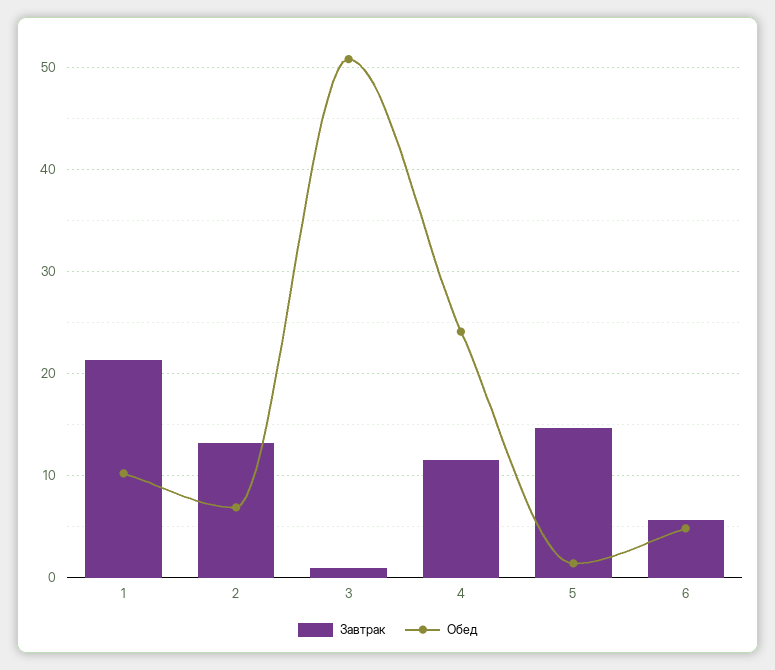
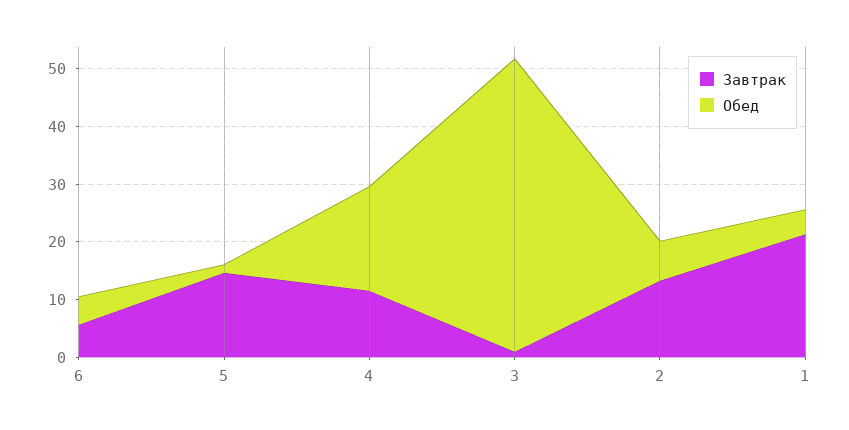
  {
    "Завтрак": {
      "1": 21,
      "2": 13,
      "3": 1,
      "4": 12,
      "5": 15,
      "6": 6
    },
    "Обед": {
-     "1": 10,
+     "1": 4,
      "2": 7,
      "3": 51,
-     "4": 24,
+     "4": 18,
      "5": 1,
      "6": 5
    }
  }

